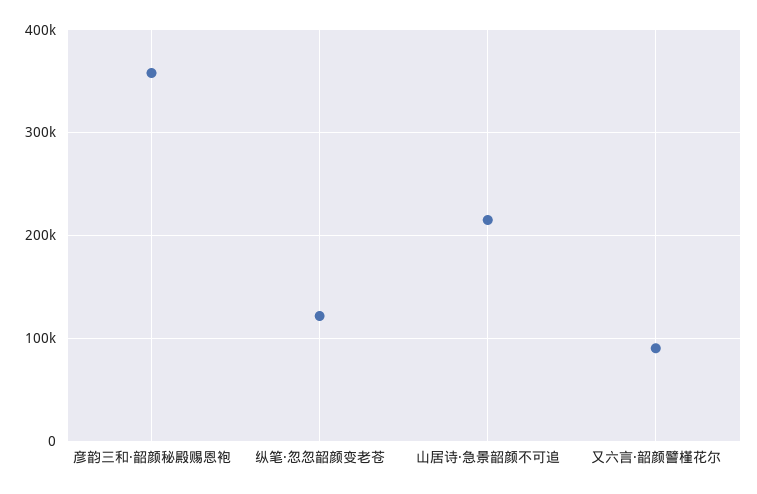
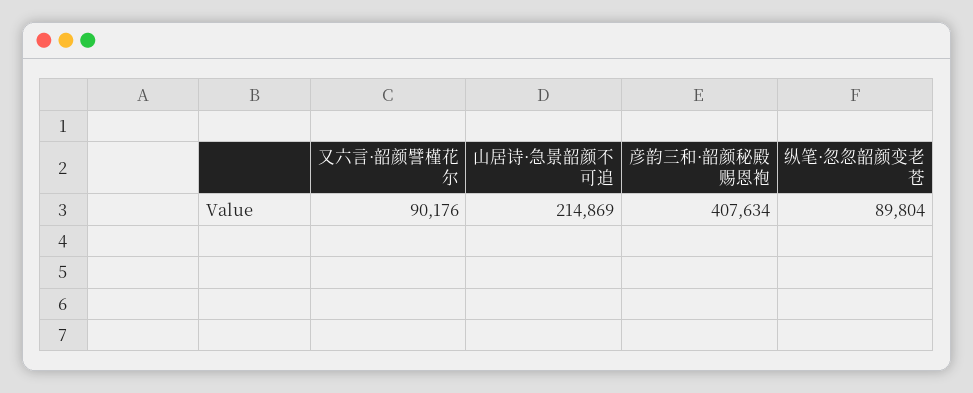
  {
-   "彦韵三和·韶颜秘殿赐恩袍": 360000,
+   "彦韵三和·韶颜秘殿赐恩袍": 407634,
-   "纵笔·忽忽韶颜变老苍": 120000,
+   "纵笔·忽忽韶颜变老苍": 89804,
    "山居诗·急景韶颜不可追": 214869,
    "又六言·韶颜譬槿花尔": 90176
  }

